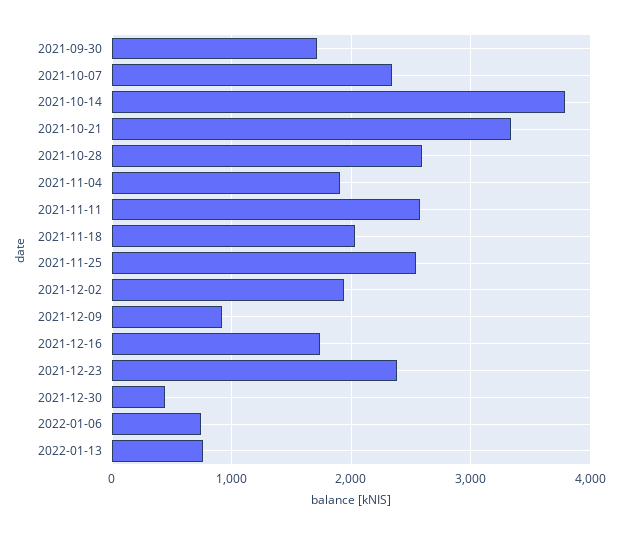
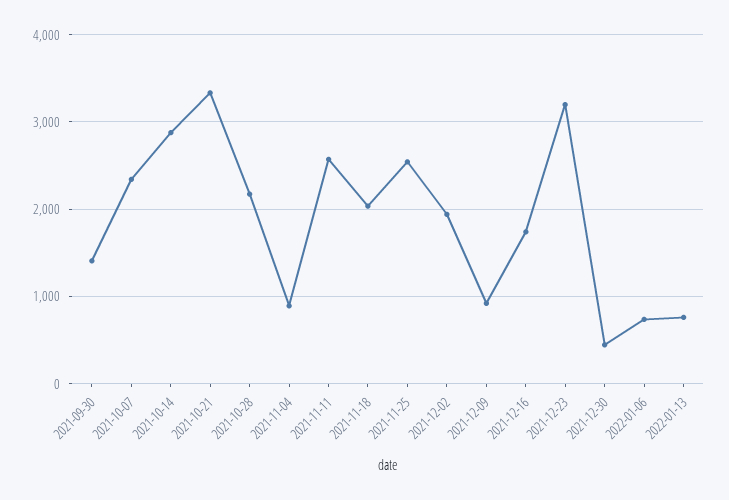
  {
-   "2021-09-30": 1700,
+   "2021-09-30": 1400,
    "2021-10-07": 2300,
-   "2021-10-14": 3800,
+   "2021-10-14": 2900,
    "2021-10-21": 3300,
-   "2021-10-28": 2600,
+   "2021-10-28": 2200,
-   "2021-11-04": 1900,
+   "2021-11-04": 900,
    "2021-11-11": 2600,
    "2021-11-18": 2000,
    "2021-11-25": 2500,
    "2021-12-02": 1900,
    "2021-12-09": 900,
    "2021-12-16": 1700,
-   "2021-12-23": 2400,
+   "2021-12-23": 3200,
    "2021-12-30": 400,
    "2022-01-06": 700,
    "2022-01-13": 800
  }

